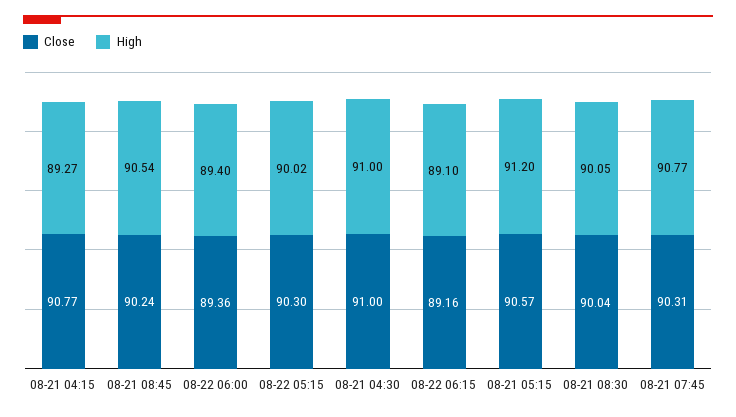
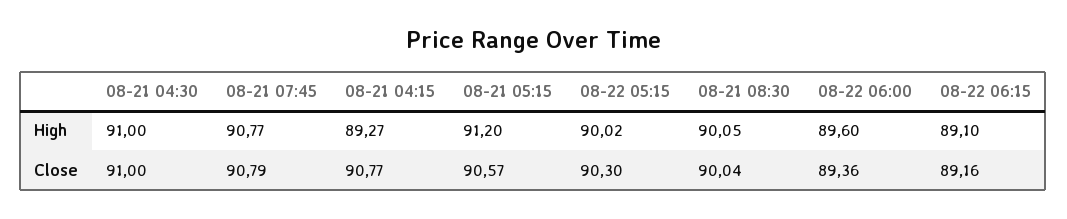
  {
    "Close": {
      "08-21 04:15": 90.77,
-     "08-21 08:45": 90.24,
      "08-22 06:00": 89.36,
      "08-22 05:15": 90.3,
      "08-21 04:30": 91,
      "08-22 06:15": 89.16,
      "08-21 05:15": 90.57,
      "08-21 08:30": 90.04,
-     "08-21 07:45": 90.31
+     "08-21 07:45": 90.79
    },
    "High": {
      "08-21 04:15": 89.27,
-     "08-21 08:45": 90.54,
-     "08-22 06:00": 89.4,
+     "08-22 06:00": 89.6,
      "08-22 05:15": 90.02,
      "08-21 04:30": 91,
      "08-22 06:15": 89.1,
      "08-21 05:15": 91.2,
      "08-21 08:30": 90.05,
      "08-21 07:45": 90.77
    }
  }

